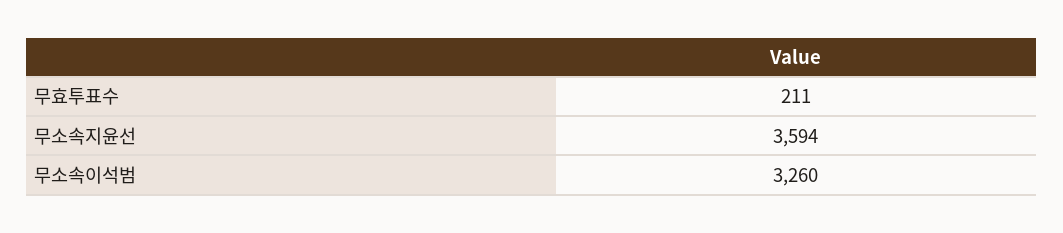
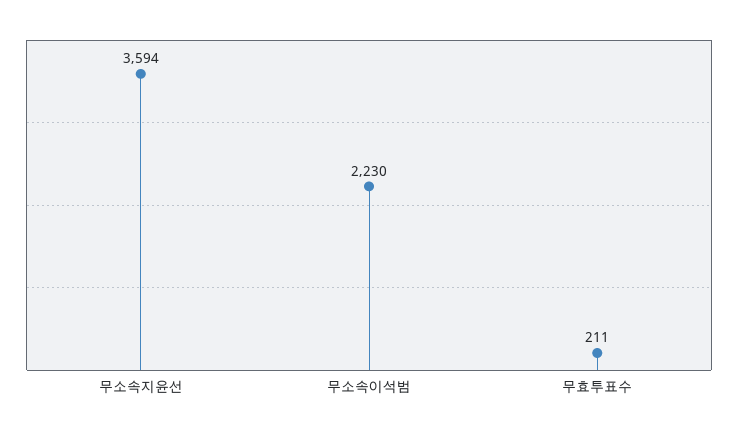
  {
    "무효투표수": 211,
    "무소속지윤선": 3594,
-   "무소속이석범": 3260
+   "무소속이석범": 2230
  }

